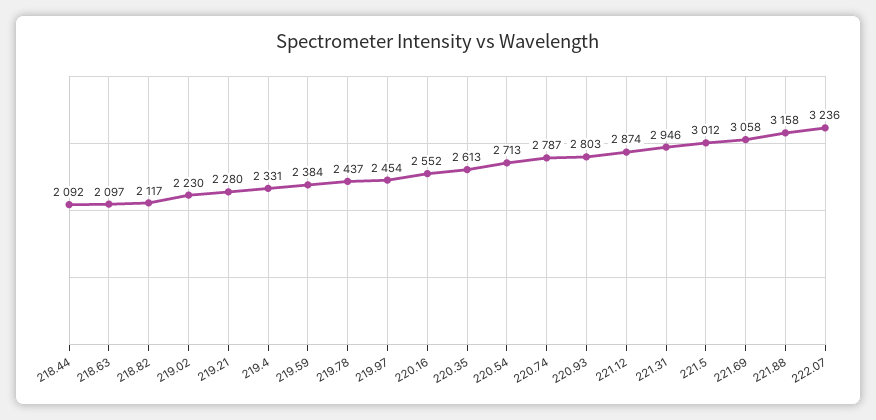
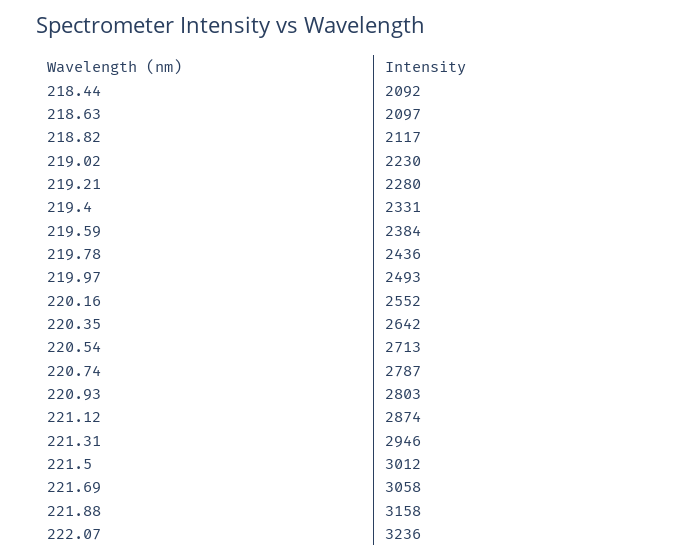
  {
    "218.44": 2092,
    "218.63": 2097,
    "218.82": 2117,
    "219.02": 2230,
    "219.21": 2280,
    "219.4": 2331,
    "219.59": 2384,
-   "219.78": 2437,
+   "219.78": 2436,
-   "219.97": 2454,
+   "219.97": 2493,
    "220.16": 2552,
-   "220.35": 2613,
+   "220.35": 2642,
    "220.54": 2713,
    "220.74": 2787,
    "220.93": 2803,
    "221.12": 2874,
    "221.31": 2946,
    "221.5": 3012,
    "221.69": 3058,
    "221.88": 3158,
    "222.07": 3236
  }

